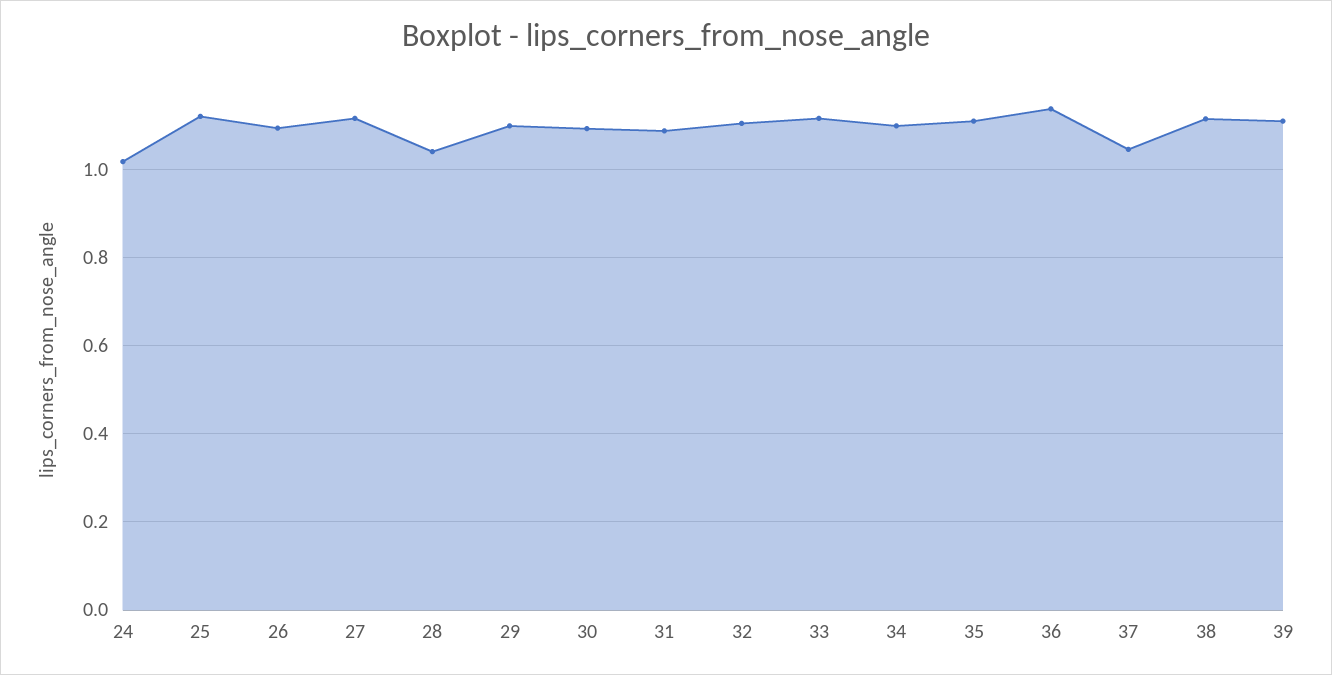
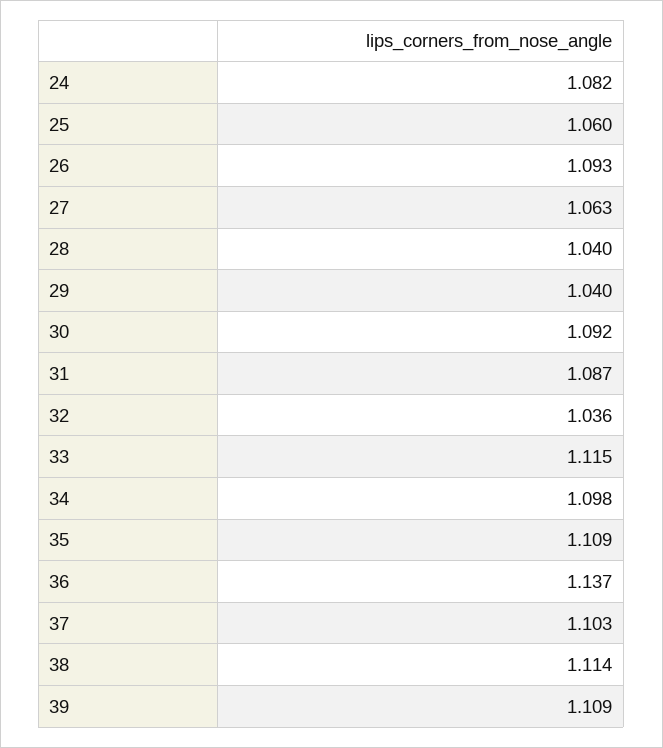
  {
-   "24": 1.02,
+   "24": 1.082,
-   "25": 1.12,
+   "25": 1.06,
    "26": 1.093,
-   "27": 1.12,
+   "27": 1.063,
    "28": 1.04,
-   "29": 1.1,
+   "29": 1.04,
    "30": 1.092,
    "31": 1.087,
-   "32": 1.1,
+   "32": 1.036,
    "33": 1.115,
    "34": 1.098,
    "35": 1.109,
    "36": 1.137,
-   "37": 1.04,
+   "37": 1.103,
    "38": 1.114,
    "39": 1.109
  }

